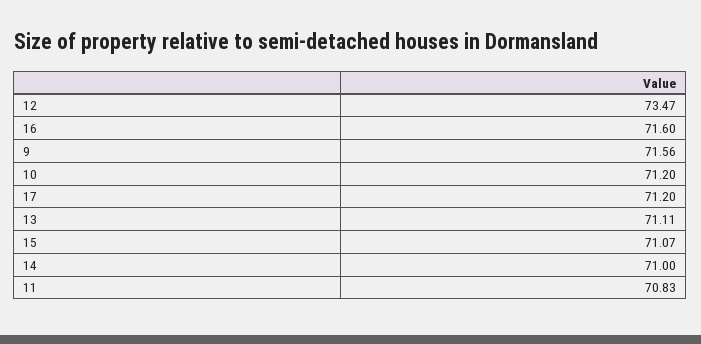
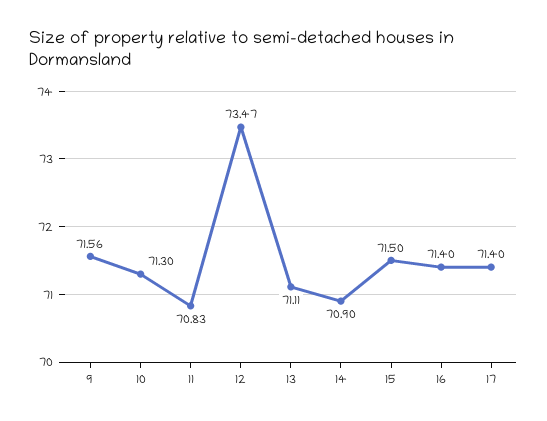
  {
    "12": 73.47,
-   "16": 71.6,
+   "16": 71.4,
    "9": 71.56,
-   "10": 71.2,
+   "10": 71.3,
-   "17": 71.2,
+   "17": 71.4,
    "13": 71.11,
-   "15": 71.07,
+   "15": 71.5,
-   "14": 71,
+   "14": 70.9,
    "11": 70.83
  }

